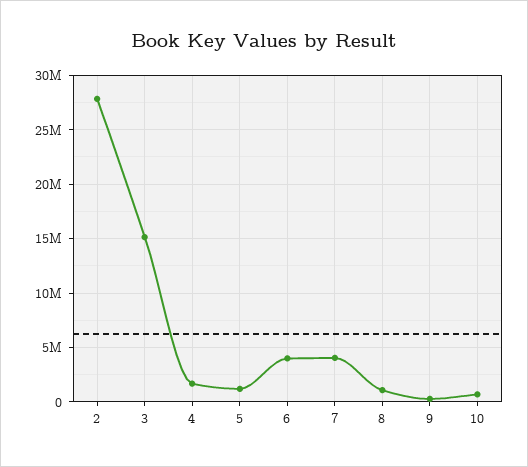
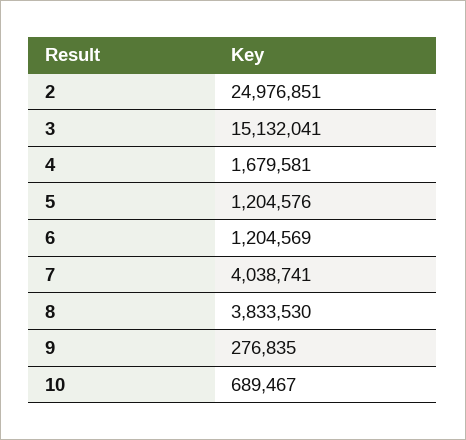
  {
-   "2": 28000000,
+   "2": 24976851,
    "3": 15132041,
    "4": 1679581,
    "5": 1204576,
-   "6": 4000000,
+   "6": 1204569,
    "7": 4038741,
-   "8": 1000000,
+   "8": 3833530,
    "9": 276835,
    "10": 689467
  }

